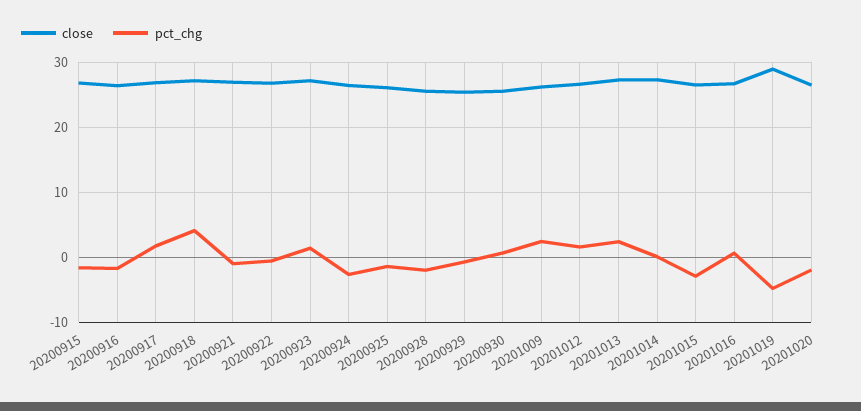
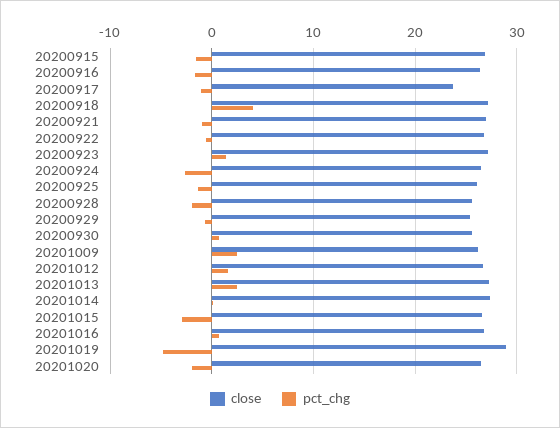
  {
    "close": {
      "20200915": 27,
      "20200916": 26,
-     "20200917": 27,
+     "20200917": 24,
      "20200918": 27,
      "20200921": 27,
      "20200922": 27,
      "20200923": 27,
      "20200924": 26,
      "20200925": 26,
      "20200928": 26,
      "20200929": 25,
      "20200930": 26,
      "20201009": 26,
      "20201012": 27,
      "20201013": 27,
      "20201014": 27,
      "20201015": 27,
      "20201016": 27,
      "20201019": 29,
      "20201020": 27
    },
    "pct_chg": {
      "20200915": -2,
      "20200916": -2,
-     "20200917": 2,
+     "20200917": -1,
      "20200918": 4,
      "20200921": -1,
      "20200922": -1,
      "20200923": 1,
      "20200924": -3,
      "20200925": -1,
      "20200928": -2,
      "20200929": -1,
      "20200930": 1,
      "20201009": 2,
      "20201012": 2,
      "20201013": 2,
      "20201014": 0,
      "20201015": -3,
      "20201016": 1,
      "20201019": -5,
      "20201020": -2
    }
  }

